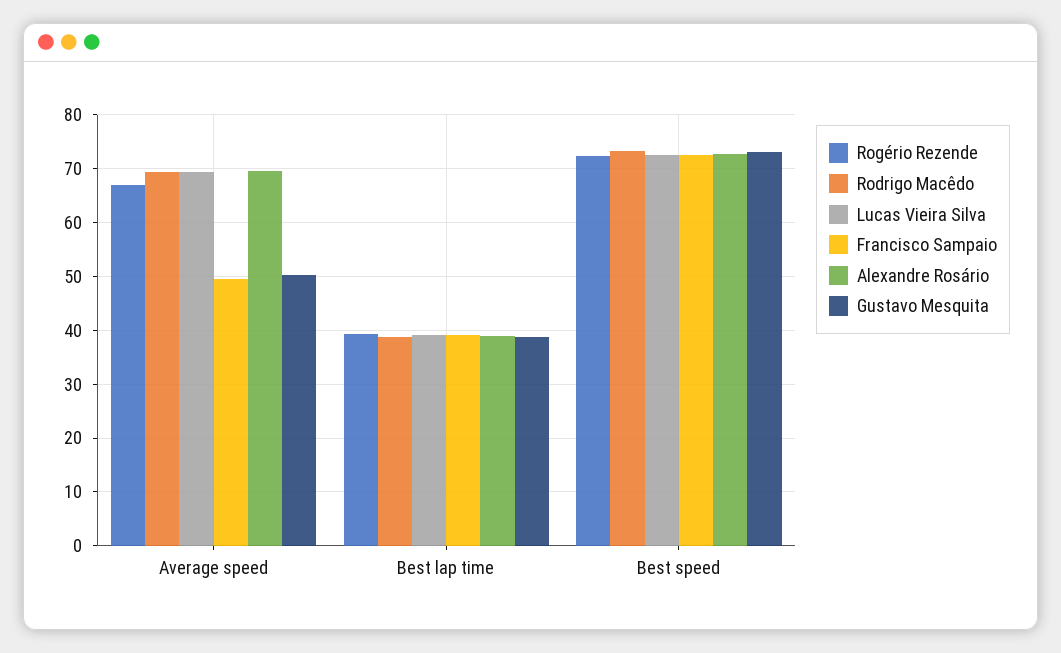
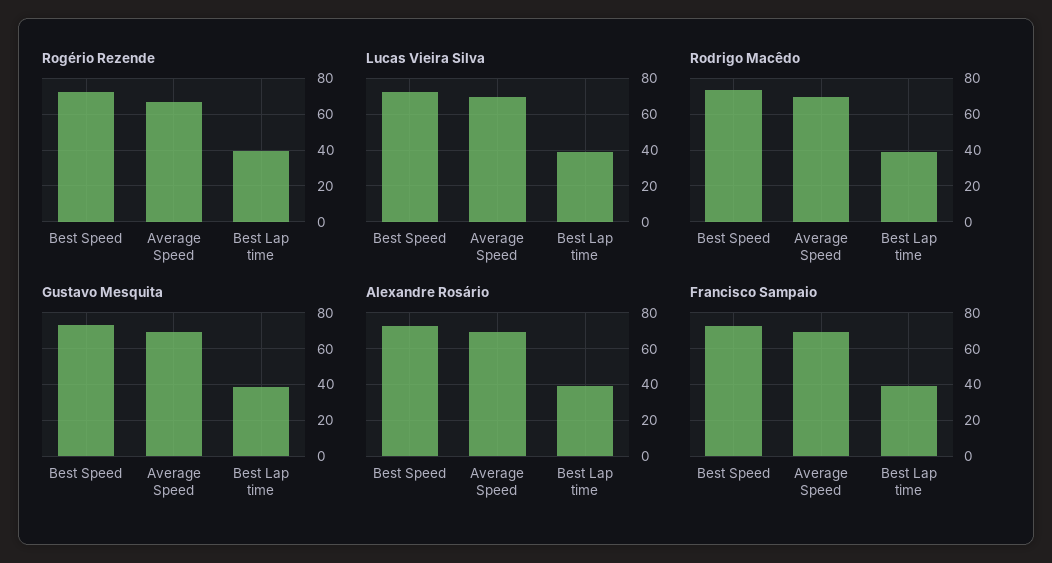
  {
    "Rogério Rezende": {
      "Average speed": 66,
      "Best lap time": 40,
      "Best speed": 72
    },
    "Rodrigo Macêdo": {
      "Average speed": 70,
      "Best lap time": 38,
      "Best speed": 74
    },
    "Lucas Vieira Silva": {
      "Average speed": 70,
      "Best lap time": 40,
      "Best speed": 72
    },
    "Francisco Sampaio": {
-     "Average speed": 50,
+     "Average speed": 70,
      "Best lap time": 40,
      "Best speed": 72
    },
    "Alexandre Rosário": {
      "Average speed": 70,
      "Best lap time": 40,
      "Best speed": 72
    },
    "Gustavo Mesquita": {
-     "Average speed": 50,
+     "Average speed": 70,
      "Best lap time": 38,
      "Best speed": 74
    }
  }

